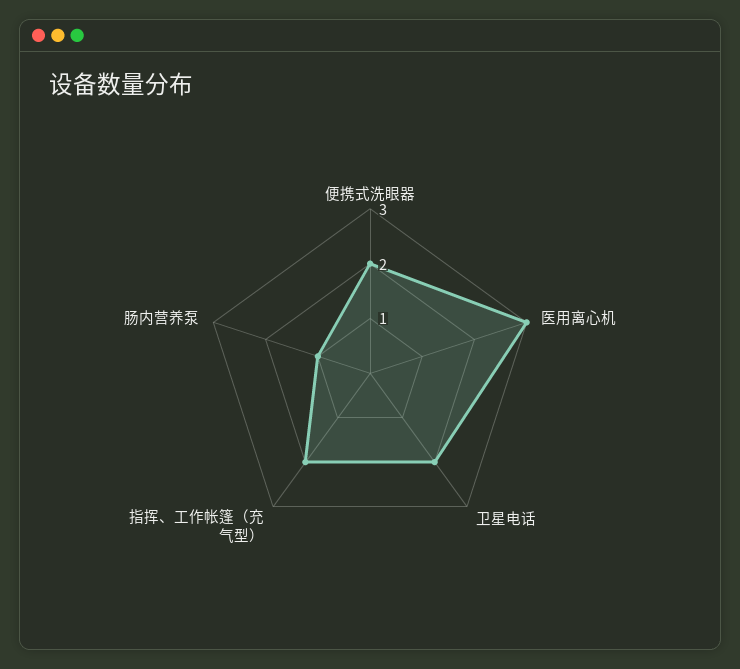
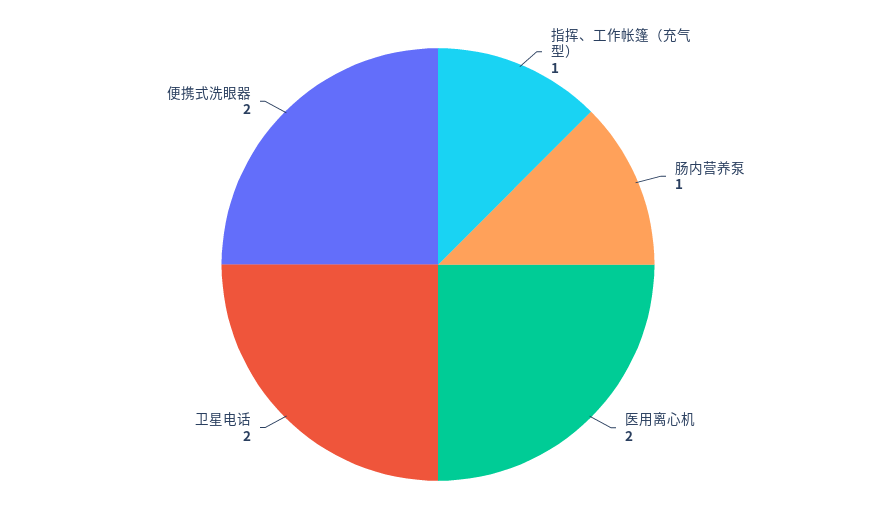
  {
    "便携式洗眼器": 2,
-   "医用离心机": 3,
+   "医用离心机": 2,
    "卫星电话": 2,
-   "指挥、工作帐篷（充气型）": 2,
+   "指挥、工作帐篷（充气型）": 1,
    "肠内营养泵": 1
  }

